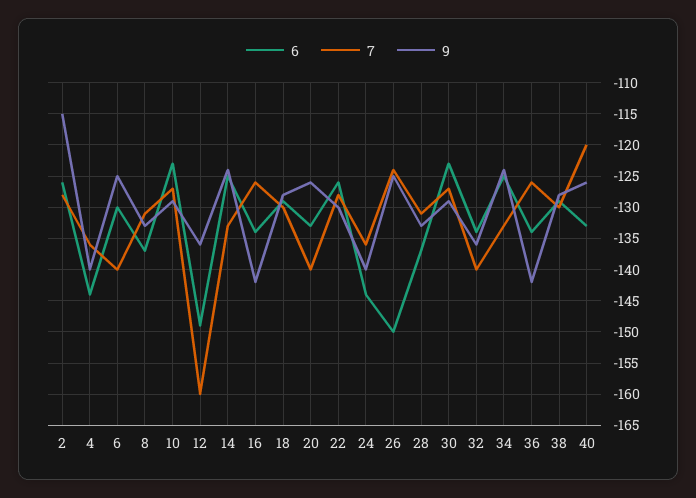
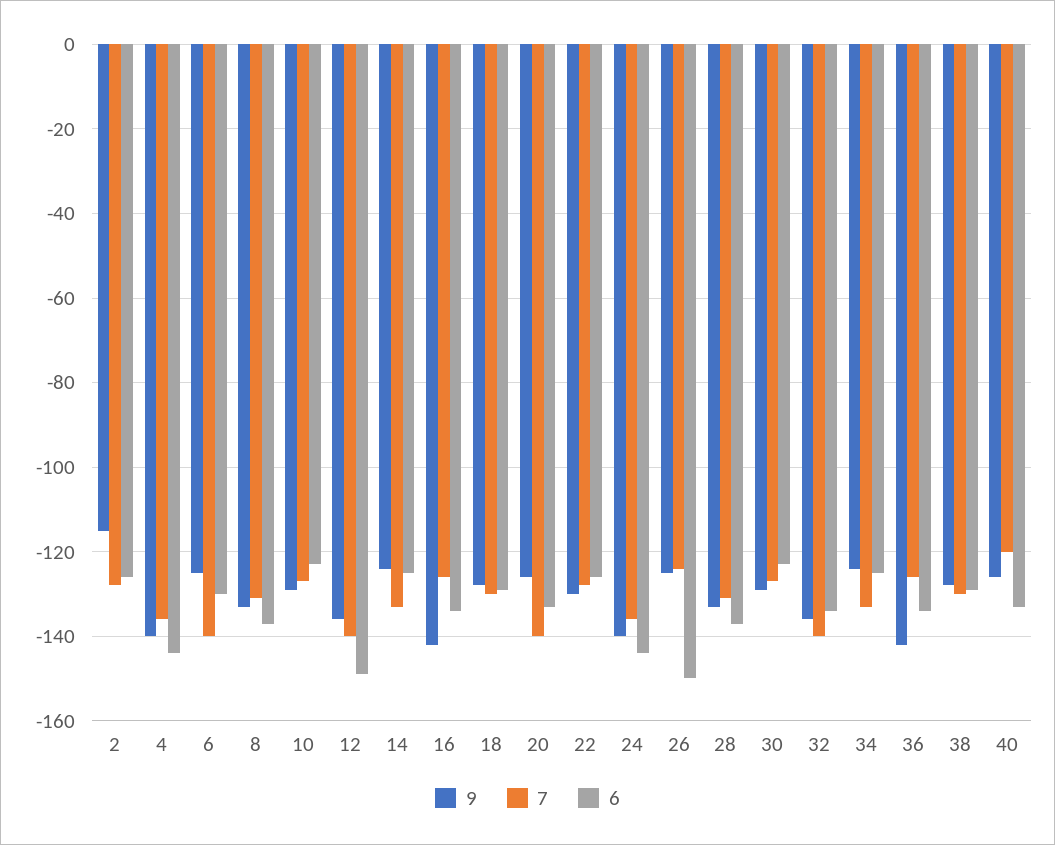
  {
    "6": {
      "2": -126,
      "4": -144,
      "6": -130,
      "8": -137,
      "10": -123,
      "12": -149,
      "14": -125,
      "16": -134,
      "18": -129,
      "20": -133,
      "22": -126,
      "24": -144,
      "26": -150,
      "28": -137,
      "30": -123,
      "32": -134,
      "34": -125,
      "36": -134,
      "38": -129,
      "40": -133
    },
    "7": {
      "2": -128,
      "4": -136,
      "6": -140,
      "8": -131,
      "10": -127,
-     "12": -160,
+     "12": -140,
      "14": -133,
      "16": -126,
      "18": -130,
      "20": -140,
      "22": -128,
      "24": -136,
      "26": -124,
      "28": -131,
      "30": -127,
      "32": -140,
      "34": -133,
      "36": -126,
      "38": -130,
      "40": -120
    },
    "9": {
      "2": -115,
      "4": -140,
      "6": -125,
      "8": -133,
      "10": -129,
      "12": -136,
      "14": -124,
      "16": -142,
      "18": -128,
      "20": -126,
      "22": -130,
      "24": -140,
      "26": -125,
      "28": -133,
      "30": -129,
      "32": -136,
      "34": -124,
      "36": -142,
      "38": -128,
      "40": -126
    }
  }

